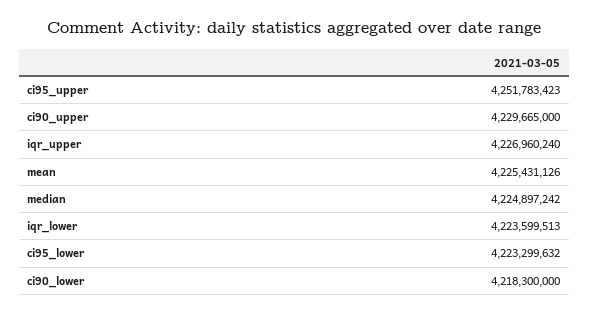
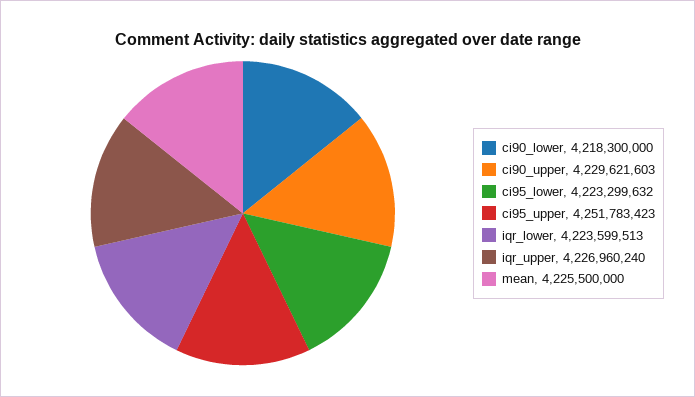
  {
    "ci95_upper": 4251783423,
-   "ci90_upper": 4229665000,
+   "ci90_upper": 4229621603,
    "iqr_upper": 4226960240,
-   "mean": 4225431126,
+   "mean": 4225500000,
-   "median": 4224897242,
    "iqr_lower": 4223599513,
    "ci95_lower": 4223299632,
    "ci90_lower": 4218300000
  }

